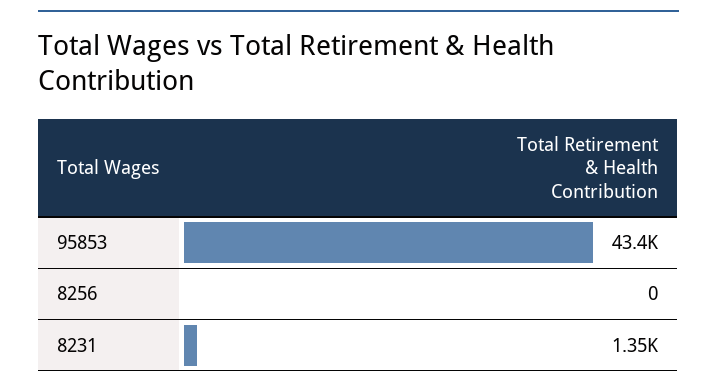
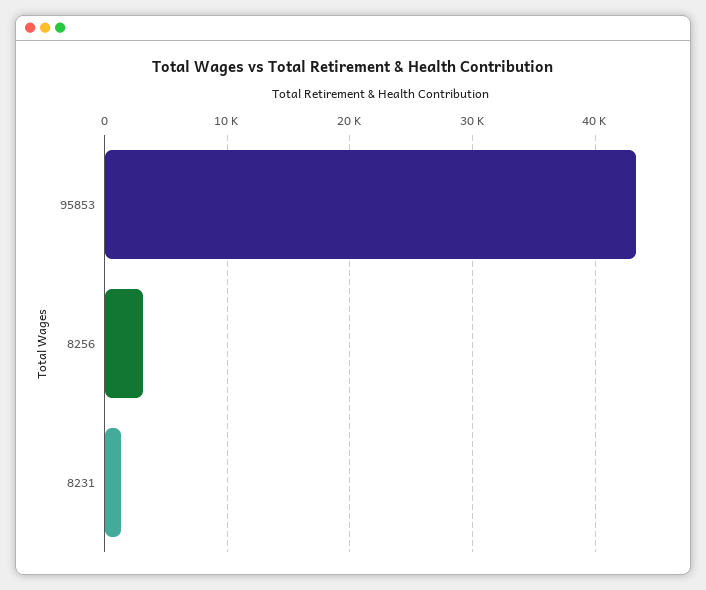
  {
    "95853": 43400,
-   "8256": 0,
+   "8256": 3000,
    "8231": 1350
  }

